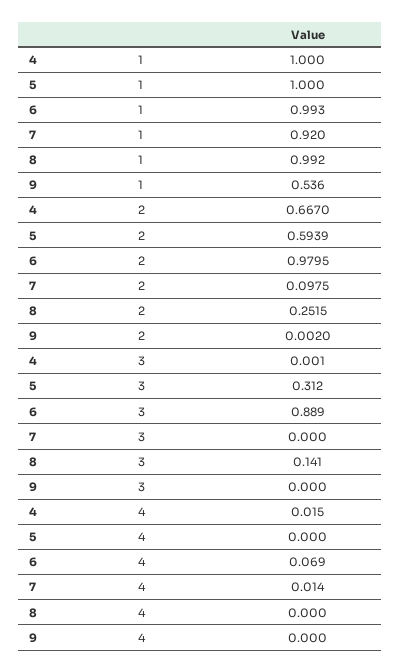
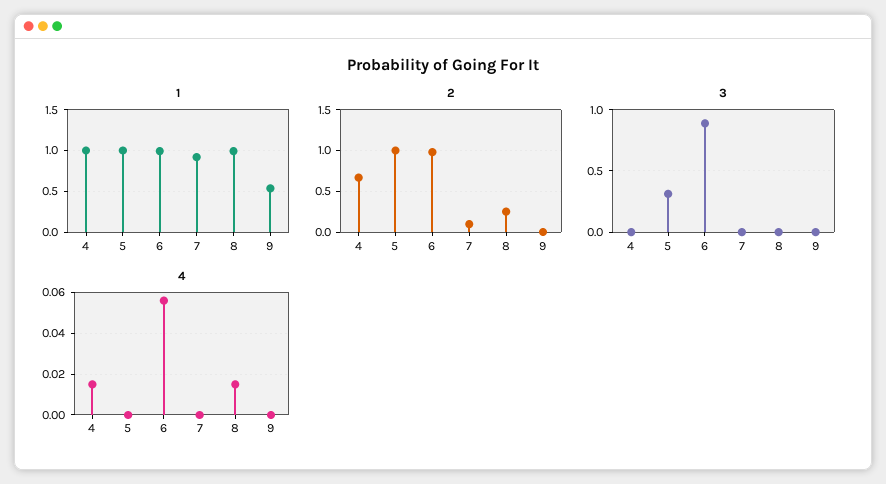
  {
    "1": {
      "4": 1,
      "5": 1,
      "6": 0.993,
      "7": 0.92,
      "8": 0.992,
      "9": 0.536
    },
    "2": {
      "4": 0.667,
-     "5": 0.5939,
+     "5": 1,
      "6": 0.9795,
      "7": 0.0975,
      "8": 0.2515,
      "9": 0.002
    },
    "3": {
      "4": 0.001,
      "5": 0.312,
      "6": 0.889,
      "7": 0,
-     "8": 0.141,
+     "8": 0,
      "9": 0
    },
    "4": {
      "4": 0.015,
      "5": 0,
-     "6": 0.069,
+     "6": 0.055,
-     "7": 0.014,
+     "7": 0,
-     "8": 0,
+     "8": 0.015,
      "9": 0
    }
  }

